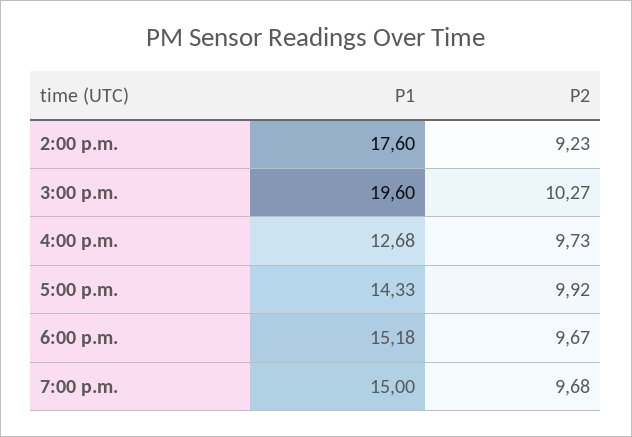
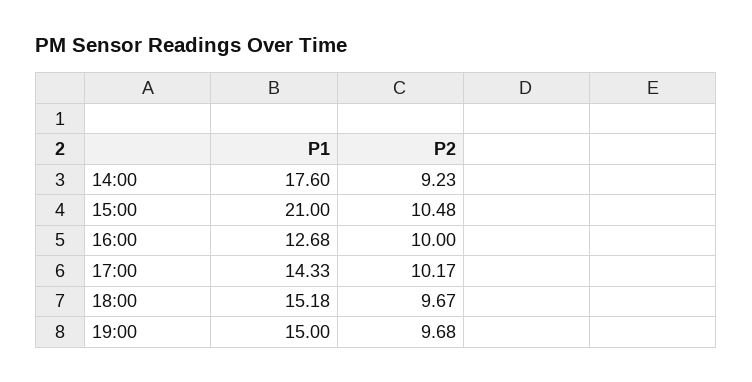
  {
    "P1": {
      "2:00 p.m.": 17.6,
-     "3:00 p.m.": 19.6,
+     "3:00 p.m.": 21,
      "4:00 p.m.": 12.68,
      "5:00 p.m.": 14.33,
      "6:00 p.m.": 15.18,
      "7:00 p.m.": 15
    },
    "P2": {
      "2:00 p.m.": 9.23,
-     "3:00 p.m.": 10.27,
+     "3:00 p.m.": 10.48,
-     "4:00 p.m.": 9.73,
+     "4:00 p.m.": 10,
-     "5:00 p.m.": 9.92,
+     "5:00 p.m.": 10.17,
      "6:00 p.m.": 9.67,
      "7:00 p.m.": 9.68
    }
  }

